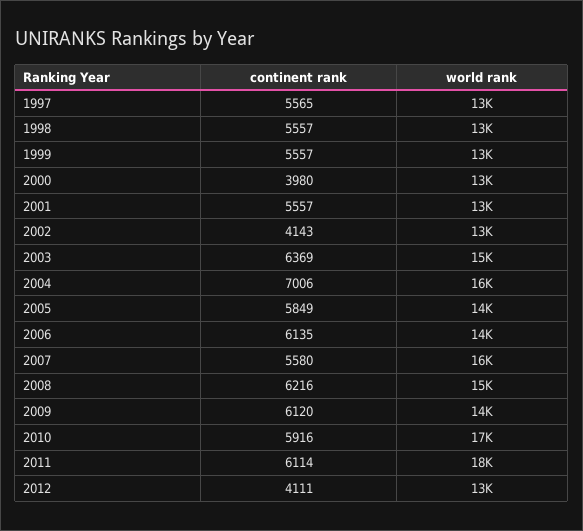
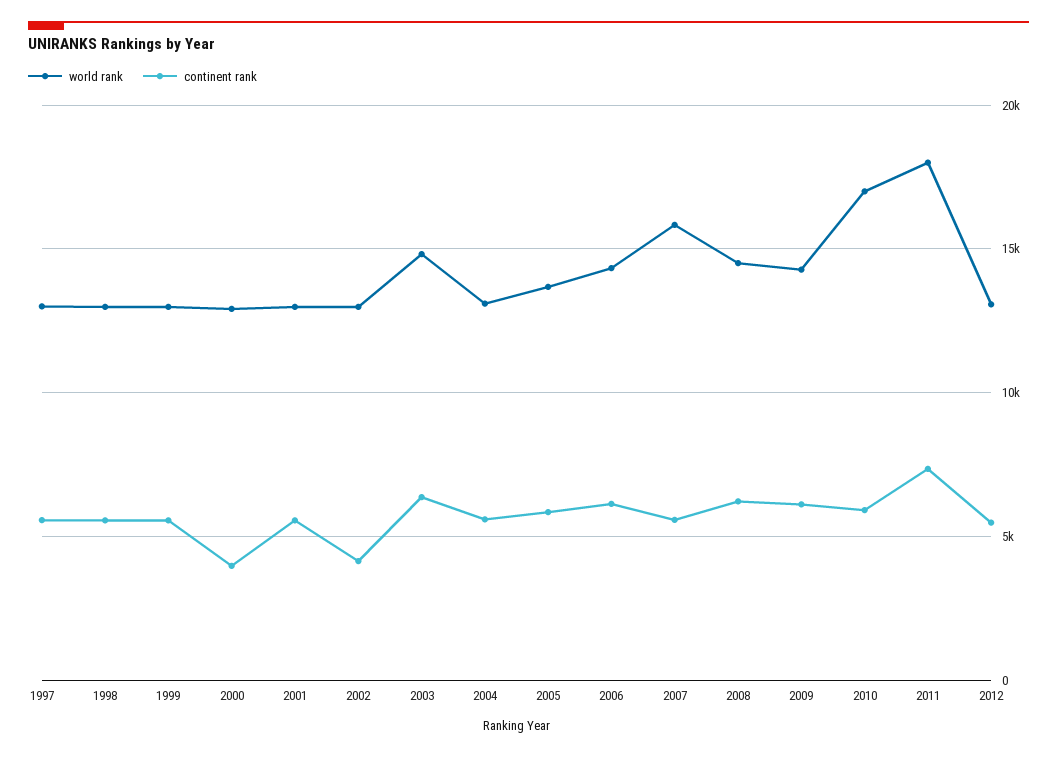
  {
    "continent rank": {
      "1997": 5565,
      "1998": 5557,
      "1999": 5557,
      "2000": 3980,
      "2001": 5557,
      "2002": 4143,
      "2003": 6369,
-     "2004": 7006,
+     "2004": 5500,
      "2005": 5849,
      "2006": 6135,
      "2007": 5580,
      "2008": 6216,
      "2009": 6120,
      "2010": 5916,
-     "2011": 6114,
+     "2011": 7500,
-     "2012": 4111
+     "2012": 5500
    },
    "world rank": {
      "1997": 13000,
      "1998": 13000,
      "1999": 13000,
      "2000": 13000,
      "2001": 13000,
      "2002": 13000,
      "2003": 15000,
-     "2004": 16000,
+     "2004": 13000,
      "2005": 14000,
      "2006": 14000,
      "2007": 16000,
      "2008": 15000,
      "2009": 14000,
      "2010": 17000,
      "2011": 18000,
      "2012": 13000
    }
  }

